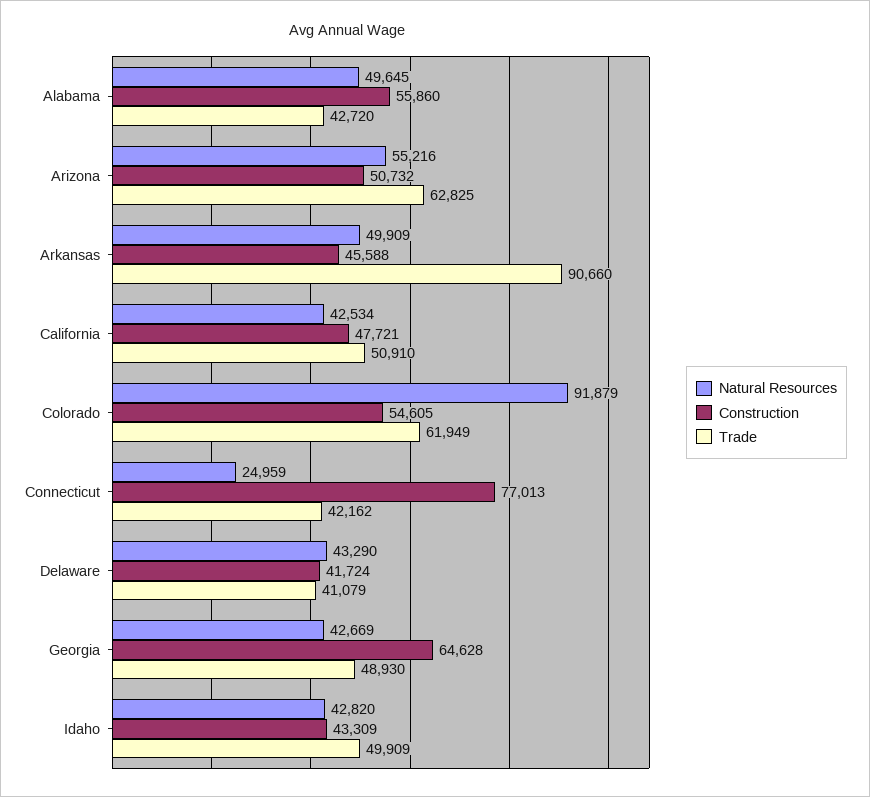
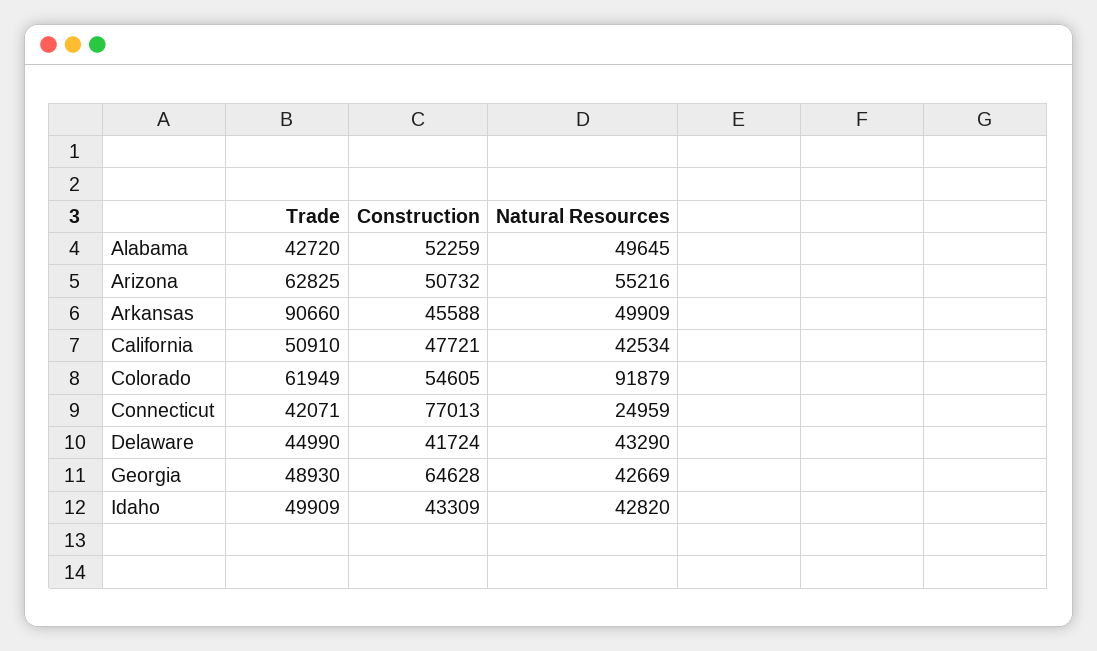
  {
    "Natural Resources": {
      "Alabama": 49645,
      "Arizona": 55216,
      "Arkansas": 49909,
      "California": 42534,
      "Colorado": 91879,
      "Connecticut": 24959,
      "Delaware": 43290,
      "Georgia": 42669,
      "Idaho": 42820
    },
    "Construction": {
-     "Alabama": 55860,
+     "Alabama": 52259,
      "Arizona": 50732,
      "Arkansas": 45588,
      "California": 47721,
      "Colorado": 54605,
      "Connecticut": 77013,
      "Delaware": 41724,
      "Georgia": 64628,
      "Idaho": 43309
    },
    "Trade": {
      "Alabama": 42720,
      "Arizona": 62825,
      "Arkansas": 90660,
      "California": 50910,
      "Colorado": 61949,
-     "Connecticut": 42162,
+     "Connecticut": 42071,
-     "Delaware": 41079,
+     "Delaware": 44990,
      "Georgia": 48930,
      "Idaho": 49909
    }
  }

